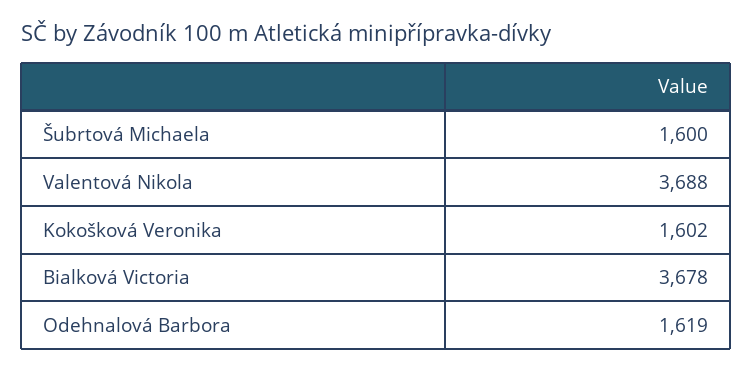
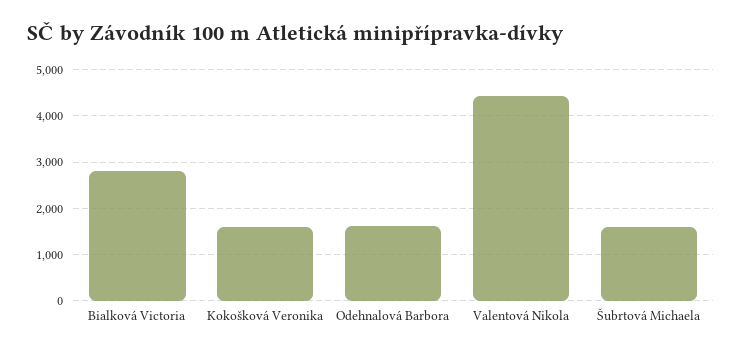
  {
    "Šubrtová Michaela": 1600,
-   "Valentová Nikola": 3688,
+   "Valentová Nikola": 4400,
    "Kokošková Veronika": 1602,
-   "Bialková Victoria": 3678,
+   "Bialková Victoria": 2800,
    "Odehnalová Barbora": 1619
  }

